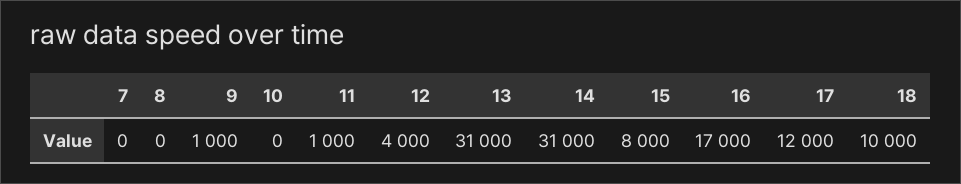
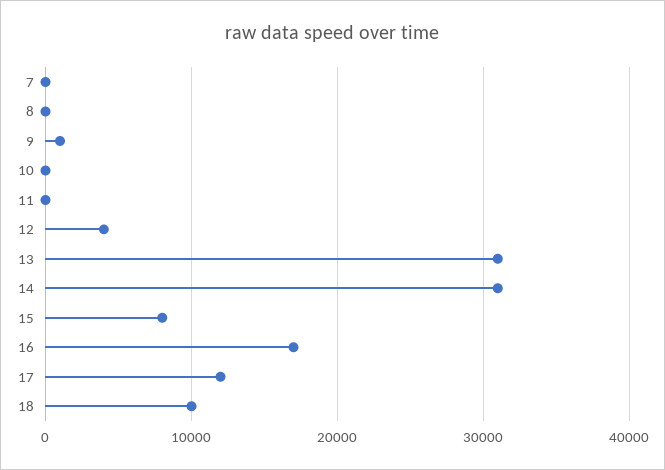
  {
    "7": 0,
    "8": 0,
    "9": 1000,
    "10": 0,
-   "11": 1000,
+   "11": 0,
    "12": 4000,
    "13": 31000,
    "14": 31000,
    "15": 8000,
    "16": 17000,
    "17": 12000,
    "18": 10000
  }

